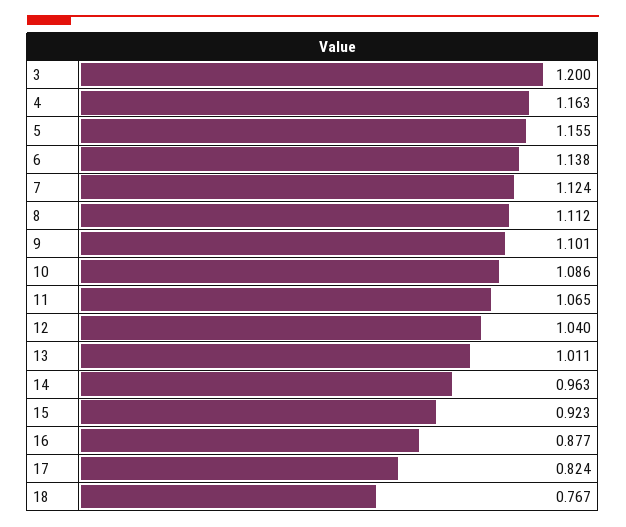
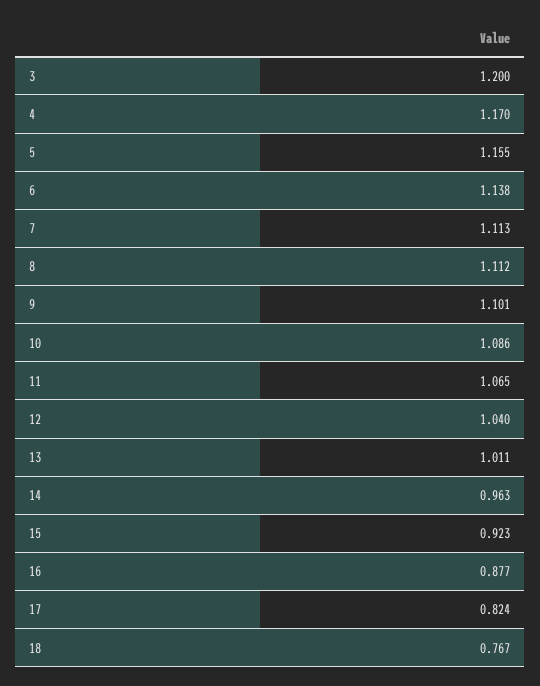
  {
    "3": 1.2,
-   "4": 1.163,
+   "4": 1.17,
    "5": 1.155,
    "6": 1.138,
-   "7": 1.124,
+   "7": 1.113,
    "8": 1.112,
    "9": 1.101,
    "10": 1.086,
    "11": 1.065,
    "12": 1.04,
    "13": 1.011,
    "14": 0.963,
    "15": 0.923,
    "16": 0.877,
    "17": 0.824,
    "18": 0.767
  }

